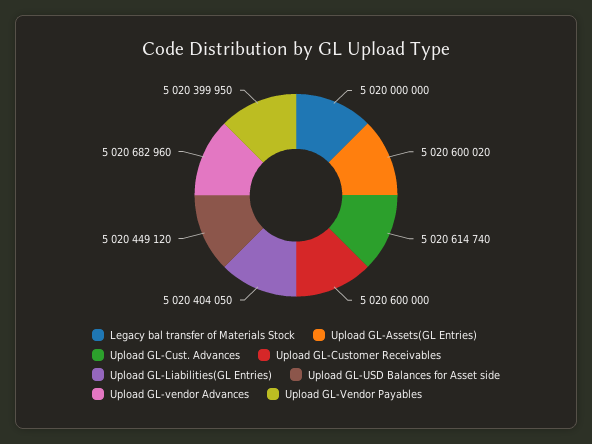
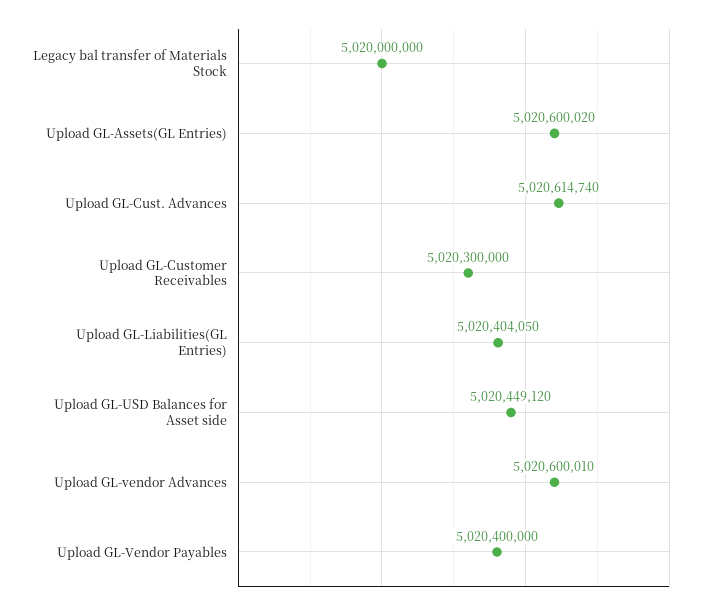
  {
    "Legacy bal transfer of Materials Stock": 5020000000,
    "Upload GL-Assets(GL Entries)": 5020600020,
    "Upload GL-Cust. Advances": 5020614740,
-   "Upload GL-Customer Receivables": 5020600000,
+   "Upload GL-Customer Receivables": 5020300000,
    "Upload GL-Liabilities(GL Entries)": 5020404050,
    "Upload GL-USD Balances for Asset side": 5020449120,
-   "Upload GL-vendor Advances": 5020682960,
+   "Upload GL-vendor Advances": 5020600010,
-   "Upload GL-Vendor Payables": 5020399950
+   "Upload GL-Vendor Payables": 5020400000
  }

